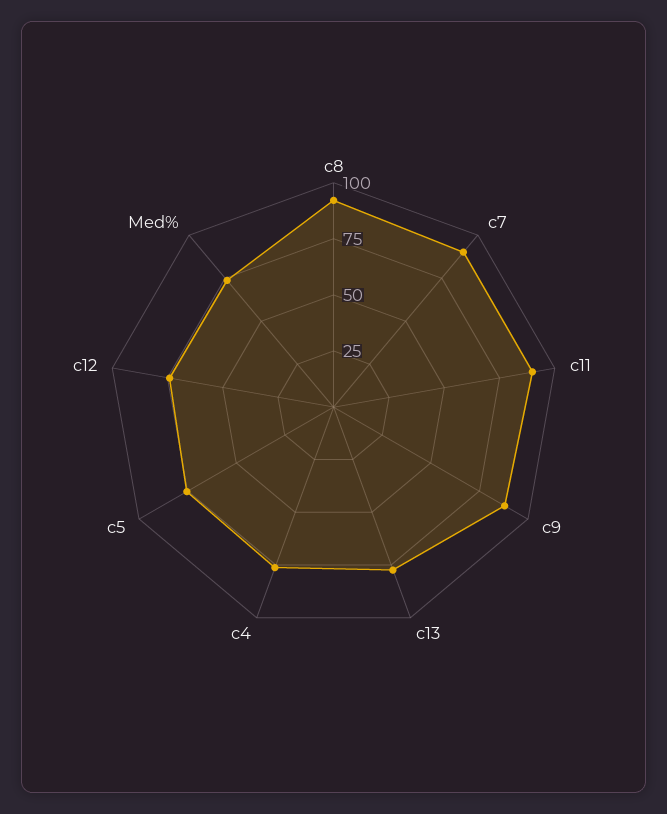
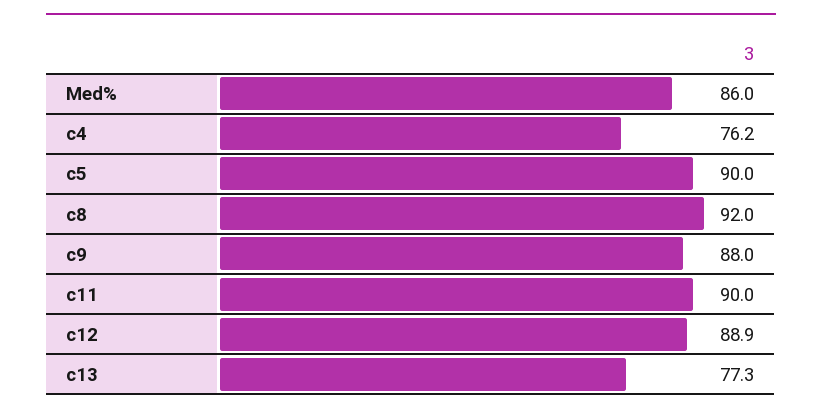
  {
    "c8": 92,
-   "c7": 90,
    "c11": 90,
    "c9": 88,
    "c13": 77.3,
    "c4": 76.2,
-   "c5": 75,
+   "c5": 90,
-   "c12": 75,
+   "c12": 88.9,
-   "Med%": 75
+   "Med%": 86
  }

